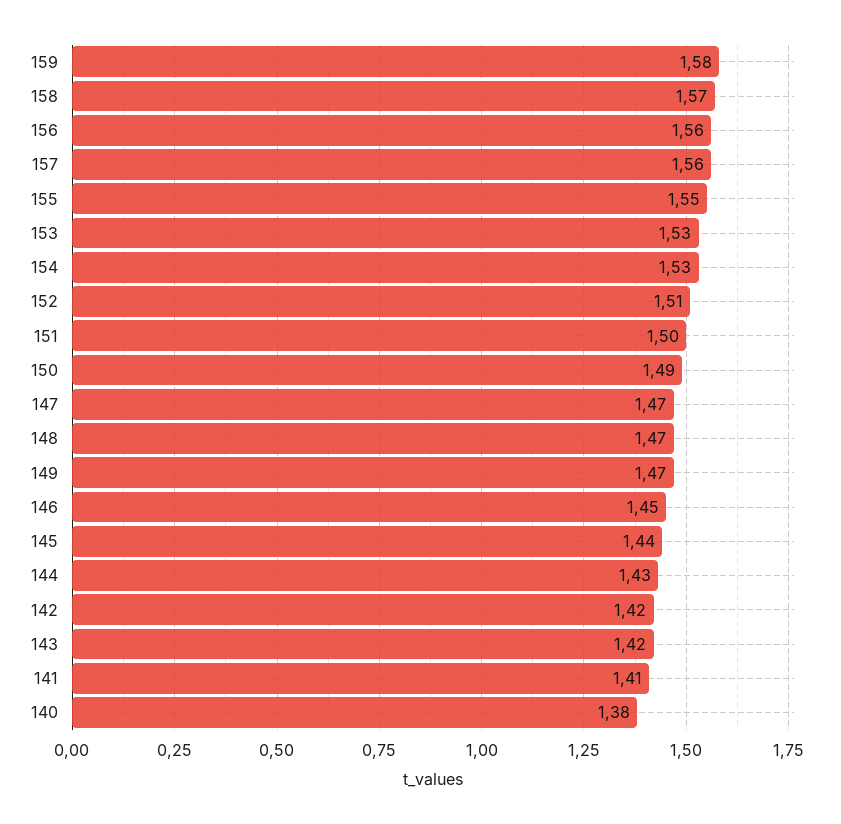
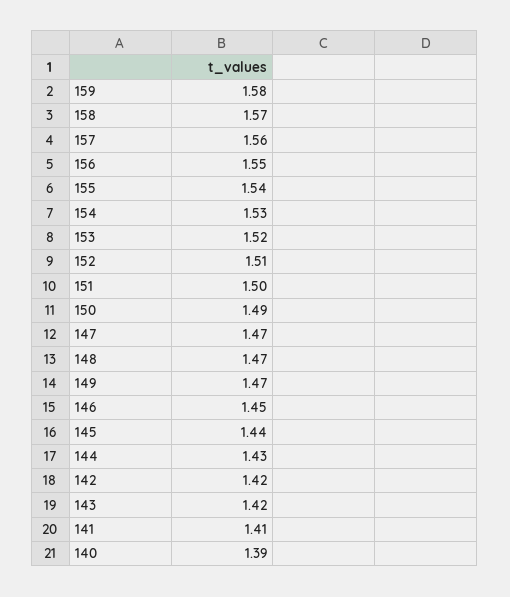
  {
    "159": 1.58,
    "158": 1.57,
-   "156": 1.56,
+   "156": 1.55,
    "157": 1.56,
-   "155": 1.55,
+   "155": 1.54,
-   "153": 1.53,
+   "153": 1.52,
    "154": 1.53,
    "152": 1.51,
    "151": 1.5,
    "150": 1.49,
    "147": 1.47,
    "148": 1.47,
    "149": 1.47,
    "146": 1.45,
    "145": 1.44,
    "144": 1.43,
    "142": 1.42,
    "143": 1.42,
    "141": 1.41,
-   "140": 1.38
+   "140": 1.39
  }

